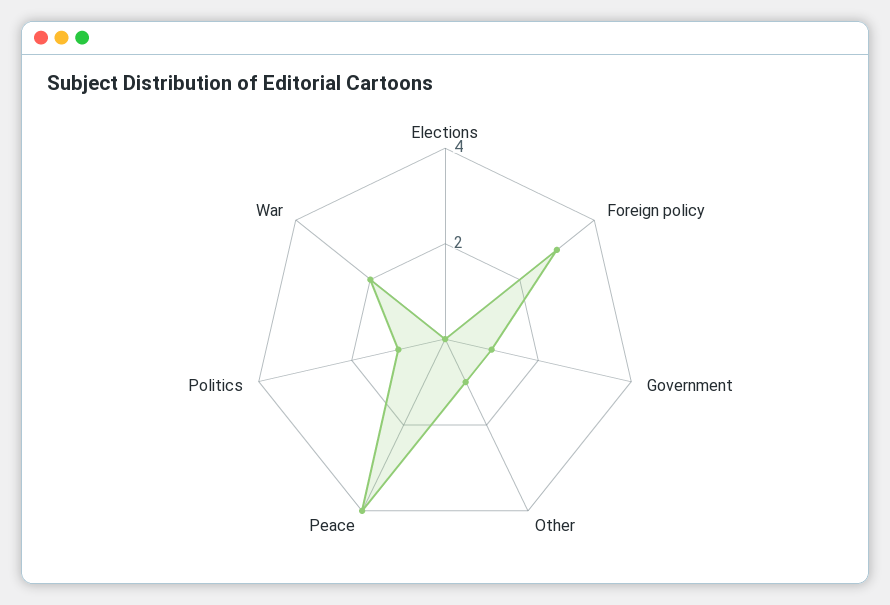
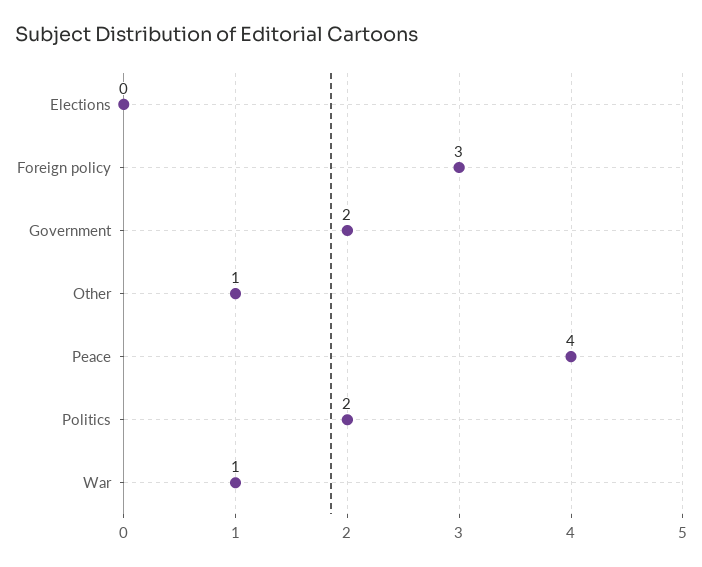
  {
    "Elections": 0,
    "Foreign policy": 3,
-   "Government": 1,
+   "Government": 2,
    "Other": 1,
    "Peace": 4,
-   "Politics": 1,
+   "Politics": 2,
-   "War": 2
+   "War": 1
  }

